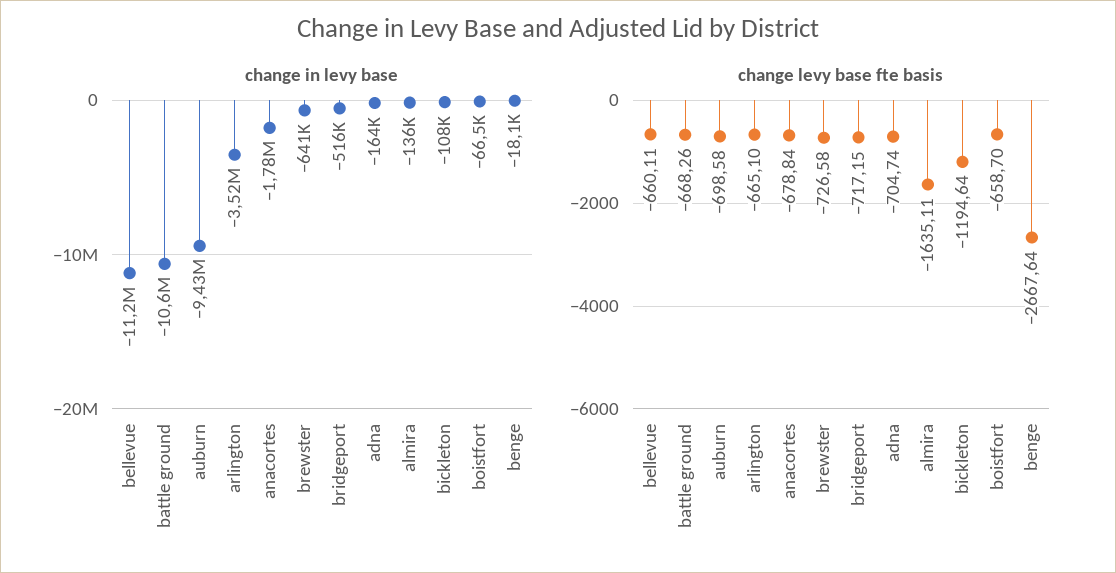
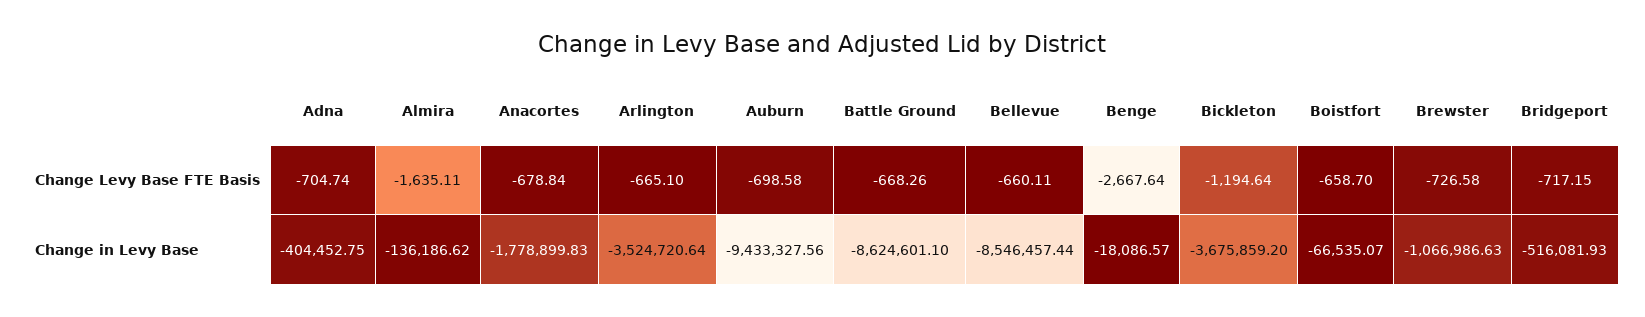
  {
    "change in levy base": {
-     "bellevue": -11200000,
+     "bellevue": -8546457.44,
-     "battle ground": -10600000,
+     "battle ground": -8624601.1,
      "auburn": -9433327.56,
      "arlington": -3524720.64,
      "anacortes": -1778899.83,
-     "brewster": -641000,
+     "brewster": -1066986.63,
      "bridgeport": -516081.93,
-     "adna": -164000,
+     "adna": -404452.75,
      "almira": -136186.62,
-     "bickleton": -108000,
+     "bickleton": -3675859.2,
      "boistfort": -66535.07,
      "benge": -18086.57
    },
    "change levy base fte basis": {
      "bellevue": -660.11,
      "battle ground": -668.26,
      "auburn": -698.58,
      "arlington": -665.1,
      "anacortes": -678.84,
      "brewster": -726.58,
      "bridgeport": -717.15,
      "adna": -704.74,
      "almira": -1635.11,
      "bickleton": -1194.64,
      "boistfort": -658.7,
      "benge": -2667.64
    }
  }

